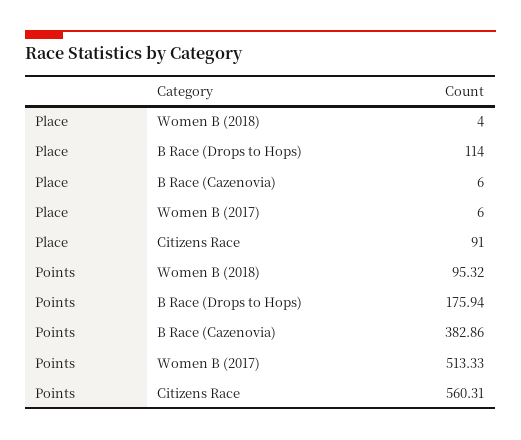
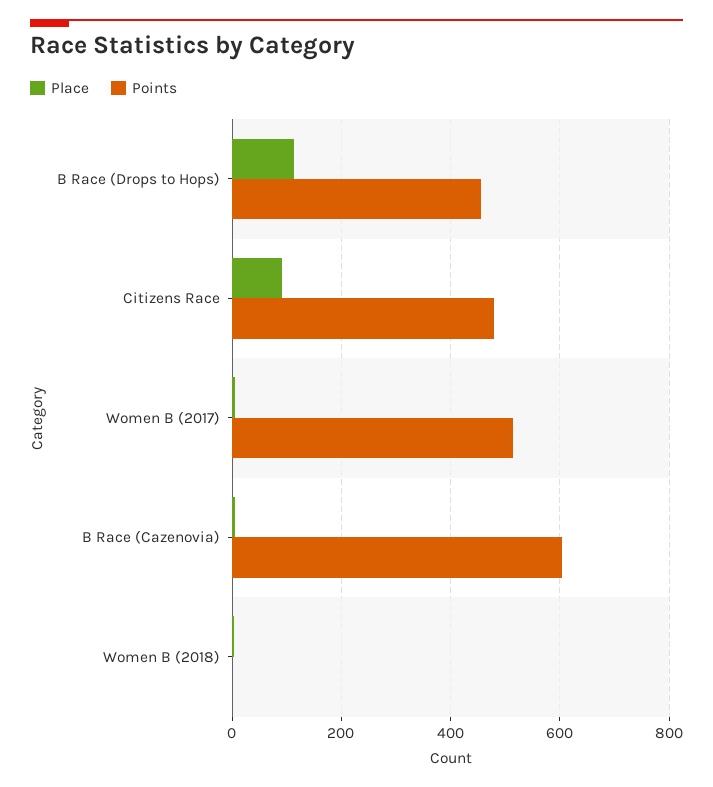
  {
    "Place": {
      "Women B (2018)": 4,
      "B Race (Drops to Hops)": 114,
      "B Race (Cazenovia)": 6,
      "Women B (2017)": 6,
      "Citizens Race": 91
    },
    "Points": {
-     "Women B (2018)": 95.32,
+     "Women B (2018)": 0,
-     "B Race (Drops to Hops)": 175.94,
+     "B Race (Drops to Hops)": 460,
-     "B Race (Cazenovia)": 382.86,
+     "B Race (Cazenovia)": 600,
      "Women B (2017)": 513.33,
-     "Citizens Race": 560.31
+     "Citizens Race": 480
    }
  }

